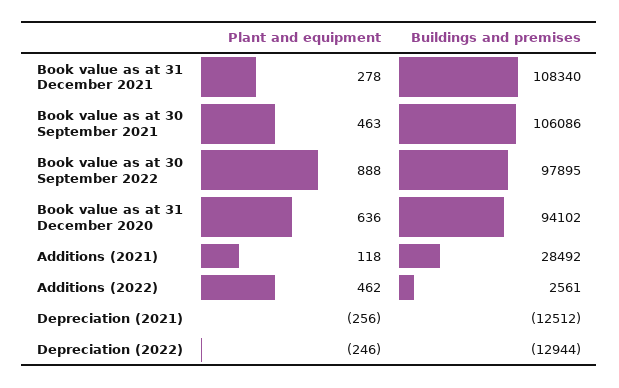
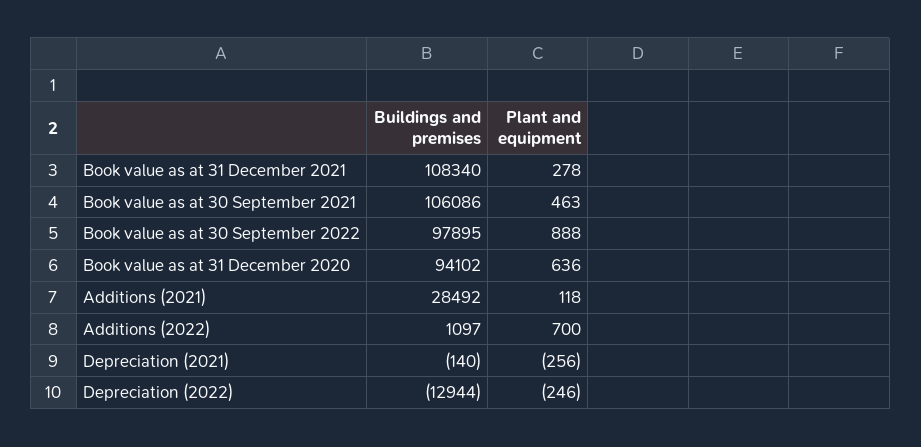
  {
    "Plant and equipment": {
      "Book value as at 31 December 2021": 278,
      "Book value as at 30 September 2021": 463,
      "Book value as at 30 September 2022": 888,
      "Book value as at 31 December 2020": 636,
      "Additions (2021)": 118,
-     "Additions (2022)": 462,
+     "Additions (2022)": 700,
      "Depreciation (2021)": -256,
      "Depreciation (2022)": -246
    },
    "Buildings and premises": {
      "Book value as at 31 December 2021": 108340,
      "Book value as at 30 September 2021": 106086,
      "Book value as at 30 September 2022": 97895,
      "Book value as at 31 December 2020": 94102,
      "Additions (2021)": 28492,
-     "Additions (2022)": 2561,
+     "Additions (2022)": 1097,
-     "Depreciation (2021)": -12512,
+     "Depreciation (2021)": -140,
      "Depreciation (2022)": -12944
    }
  }

